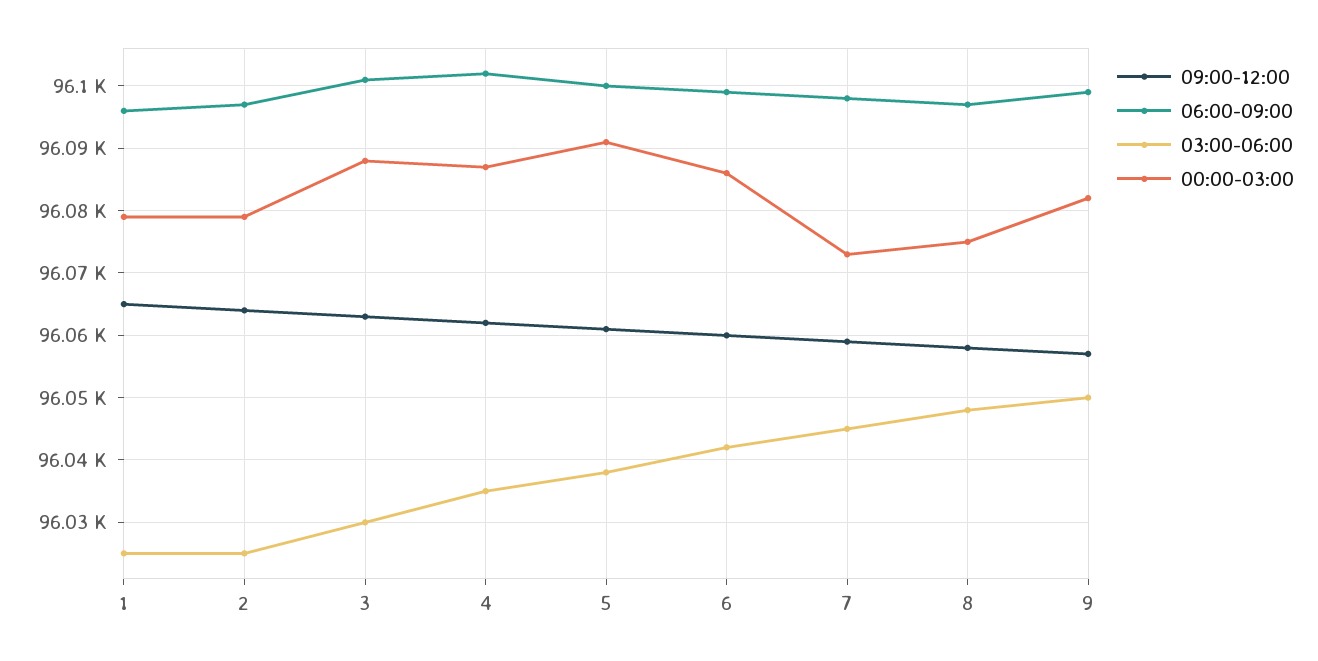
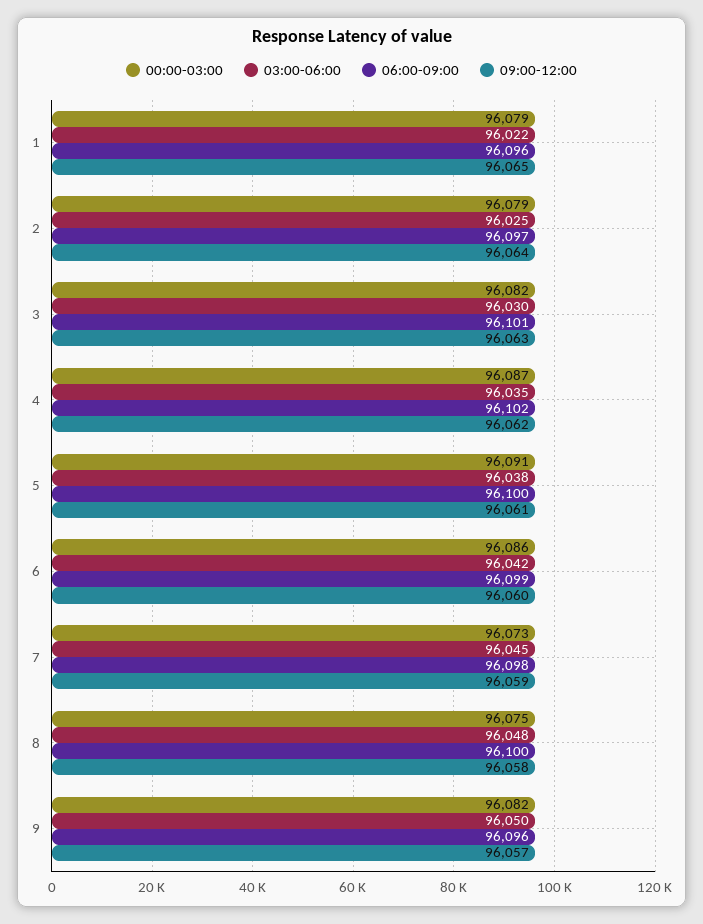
  {
    "09:00-12:00": {
      "1": 96065,
      "2": 96064,
      "3": 96063,
      "4": 96062,
      "5": 96061,
      "6": 96060,
      "7": 96059,
      "8": 96058,
      "9": 96057
    },
    "06:00-09:00": {
      "1": 96096,
      "2": 96097,
      "3": 96101,
      "4": 96102,
      "5": 96100,
      "6": 96099,
      "7": 96098,
-     "8": 96097,
+     "8": 96100,
-     "9": 96099
+     "9": 96096
    },
    "03:00-06:00": {
-     "1": 96025,
+     "1": 96022,
      "2": 96025,
      "3": 96030,
      "4": 96035,
      "5": 96038,
      "6": 96042,
      "7": 96045,
      "8": 96048,
      "9": 96050
    },
    "00:00-03:00": {
      "1": 96079,
      "2": 96079,
-     "3": 96088,
+     "3": 96082,
      "4": 96087,
      "5": 96091,
      "6": 96086,
      "7": 96073,
      "8": 96075,
      "9": 96082
    }
  }

